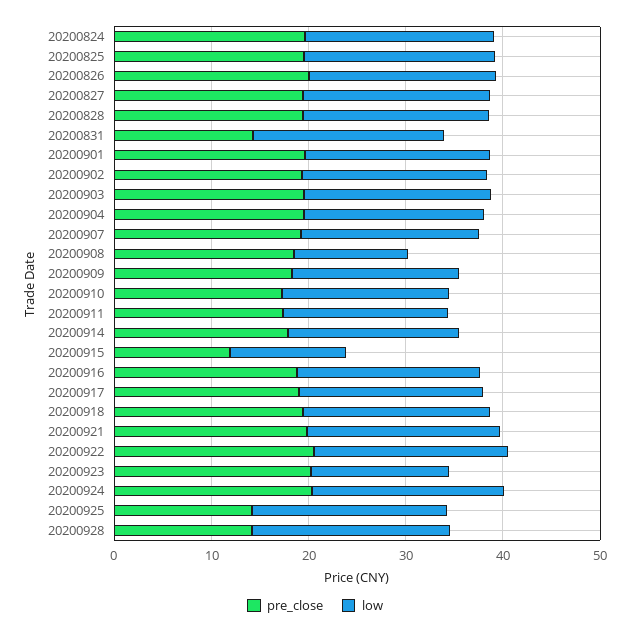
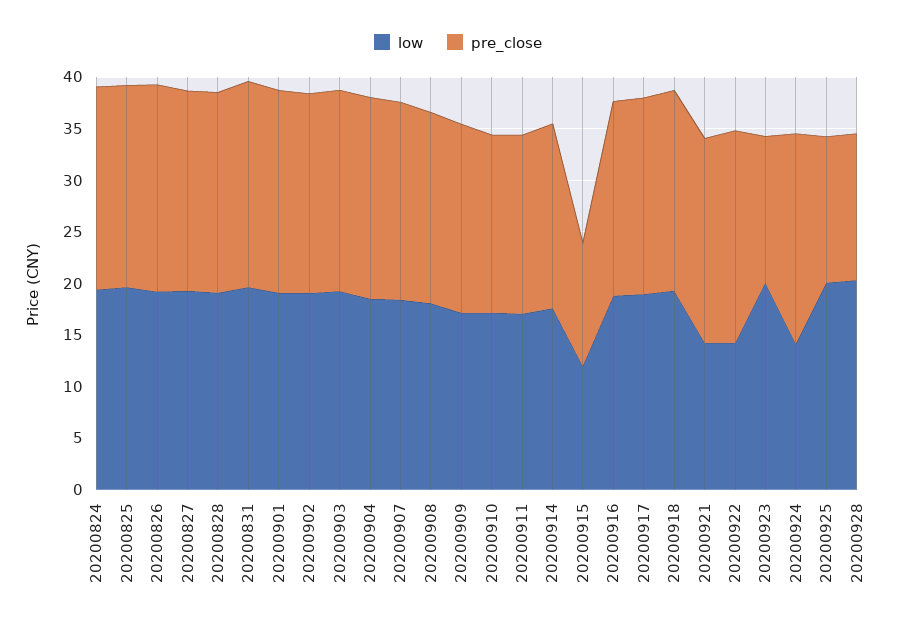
  {
    "pre_close": {
      "20200824": 20,
      "20200825": 20,
      "20200826": 20,
      "20200827": 19,
      "20200828": 19,
-     "20200831": 14,
+     "20200831": 20,
      "20200901": 20,
      "20200902": 19,
      "20200903": 19,
      "20200904": 20,
      "20200907": 19,
      "20200908": 19,
      "20200909": 18,
      "20200910": 17,
      "20200911": 17,
      "20200914": 18,
      "20200915": 12,
      "20200916": 19,
      "20200917": 19,
      "20200918": 19,
      "20200921": 20,
      "20200922": 21,
-     "20200923": 20,
+     "20200923": 14,
      "20200924": 20,
      "20200925": 14,
      "20200928": 14
    },
    "low": {
      "20200824": 19,
      "20200825": 20,
      "20200826": 19,
      "20200827": 19,
      "20200828": 19,
      "20200831": 20,
      "20200901": 19,
      "20200902": 19,
      "20200903": 19,
      "20200904": 19,
      "20200907": 18,
-     "20200908": 12,
+     "20200908": 18,
      "20200909": 17,
      "20200910": 17,
      "20200911": 17,
      "20200914": 18,
      "20200915": 12,
      "20200916": 19,
      "20200917": 19,
      "20200918": 19,
-     "20200921": 20,
+     "20200921": 14,
-     "20200922": 20,
+     "20200922": 14,
-     "20200923": 14,
+     "20200923": 20,
-     "20200924": 20,
+     "20200924": 14,
      "20200925": 20,
      "20200928": 20
    }
  }

